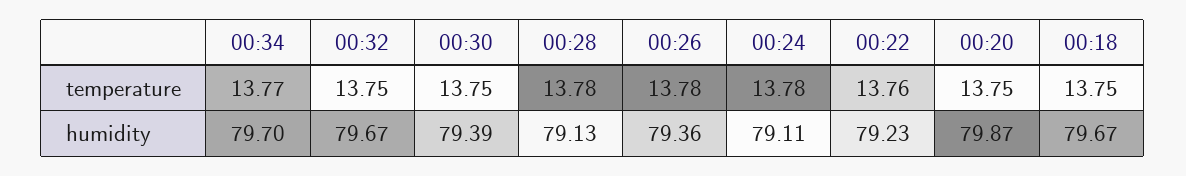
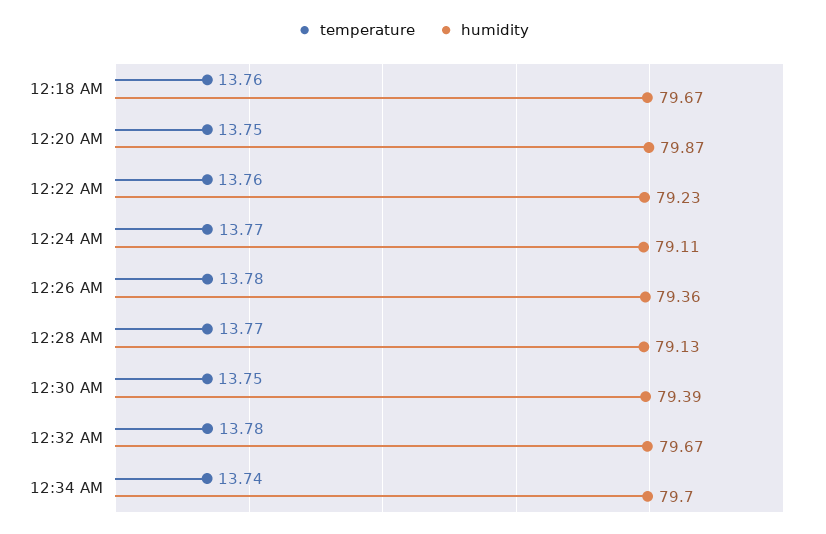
  {
    "temperature": {
-     "00:34": 13.77,
+     "00:34": 13.74,
-     "00:32": 13.75,
+     "00:32": 13.78,
      "00:30": 13.75,
-     "00:28": 13.78,
+     "00:28": 13.77,
      "00:26": 13.78,
-     "00:24": 13.78,
+     "00:24": 13.77,
      "00:22": 13.76,
      "00:20": 13.75,
-     "00:18": 13.75
+     "00:18": 13.76
    },
    "humidity": {
      "00:34": 79.7,
      "00:32": 79.67,
      "00:30": 79.39,
      "00:28": 79.13,
      "00:26": 79.36,
      "00:24": 79.11,
      "00:22": 79.23,
      "00:20": 79.87,
      "00:18": 79.67
    }
  }

